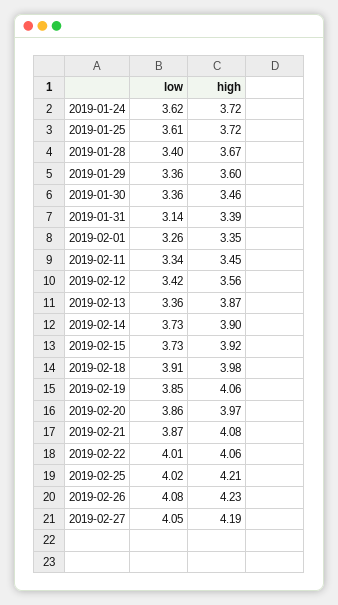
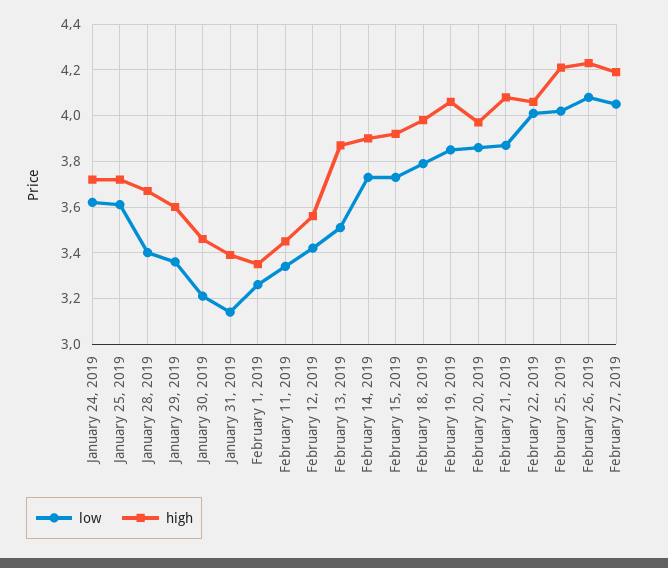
  {
    "low": {
      "2019-01-24": 3.62,
      "2019-01-25": 3.61,
      "2019-01-28": 3.4,
      "2019-01-29": 3.36,
-     "2019-01-30": 3.36,
+     "2019-01-30": 3.2,
      "2019-01-31": 3.14,
      "2019-02-01": 3.26,
      "2019-02-11": 3.34,
      "2019-02-12": 3.42,
-     "2019-02-13": 3.36,
+     "2019-02-13": 3.5,
      "2019-02-14": 3.73,
      "2019-02-15": 3.73,
-     "2019-02-18": 3.91,
+     "2019-02-18": 3.8,
      "2019-02-19": 3.85,
      "2019-02-20": 3.86,
      "2019-02-21": 3.87,
      "2019-02-22": 4.01,
      "2019-02-25": 4.02,
      "2019-02-26": 4.08,
      "2019-02-27": 4.05
    },
    "high": {
      "2019-01-24": 3.72,
      "2019-01-25": 3.72,
      "2019-01-28": 3.67,
      "2019-01-29": 3.6,
      "2019-01-30": 3.46,
      "2019-01-31": 3.39,
      "2019-02-01": 3.35,
      "2019-02-11": 3.45,
      "2019-02-12": 3.56,
      "2019-02-13": 3.87,
      "2019-02-14": 3.9,
      "2019-02-15": 3.92,
      "2019-02-18": 3.98,
      "2019-02-19": 4.06,
      "2019-02-20": 3.97,
      "2019-02-21": 4.08,
      "2019-02-22": 4.06,
      "2019-02-25": 4.21,
      "2019-02-26": 4.23,
      "2019-02-27": 4.19
    }
  }

